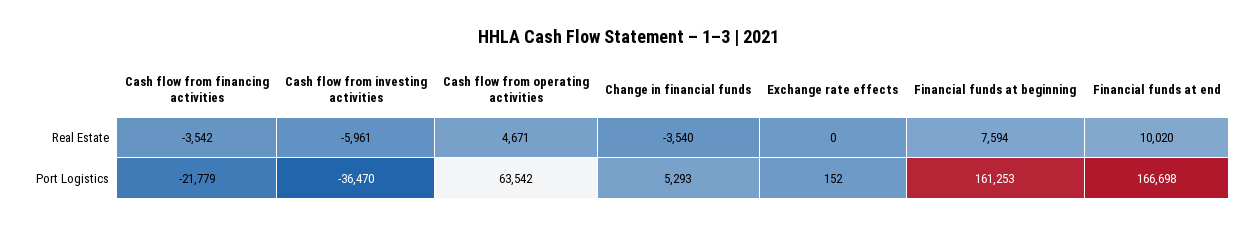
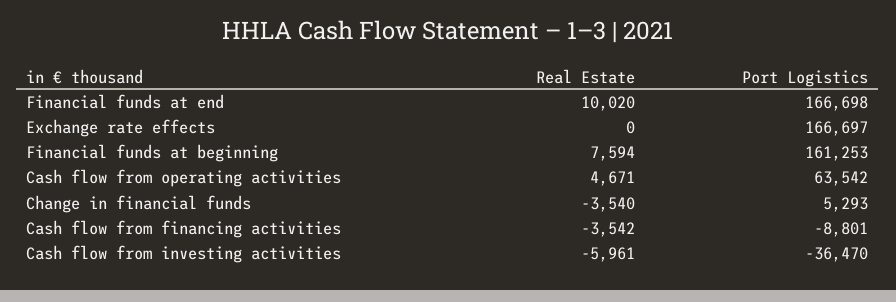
  {
    "Cash flow from financing activities": {
      "Real Estate": -3542,
-     "Port Logistics": -21779
+     "Port Logistics": -8801
    },
    "Cash flow from investing activities": {
      "Real Estate": -5961,
      "Port Logistics": -36470
    },
    "Cash flow from operating activities": {
      "Real Estate": 4671,
      "Port Logistics": 63542
    },
    "Change in financial funds": {
      "Real Estate": -3540,
      "Port Logistics": 5293
    },
    "Exchange rate effects": {
      "Real Estate": 0,
-     "Port Logistics": 152
+     "Port Logistics": 166697
    },
    "Financial funds at beginning": {
      "Real Estate": 7594,
      "Port Logistics": 161253
    },
    "Financial funds at end": {
      "Real Estate": 10020,
      "Port Logistics": 166698
    }
  }

